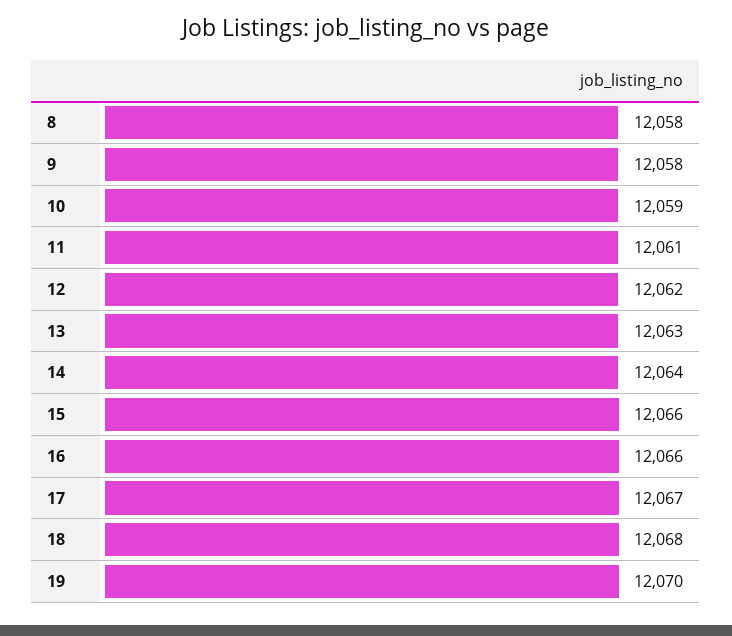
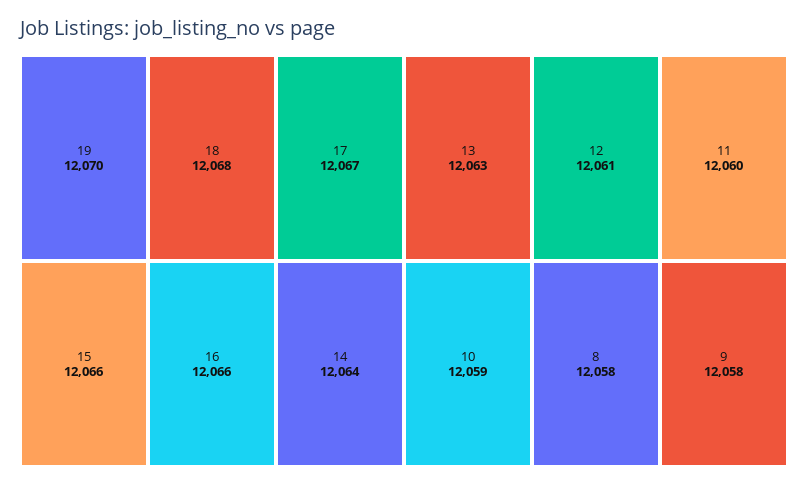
  {
    "8": 12058,
    "9": 12058,
    "10": 12059,
-   "11": 12061,
+   "11": 12060,
-   "12": 12062,
+   "12": 12061,
    "13": 12063,
    "14": 12064,
    "15": 12066,
    "16": 12066,
    "17": 12067,
    "18": 12068,
    "19": 12070
  }

